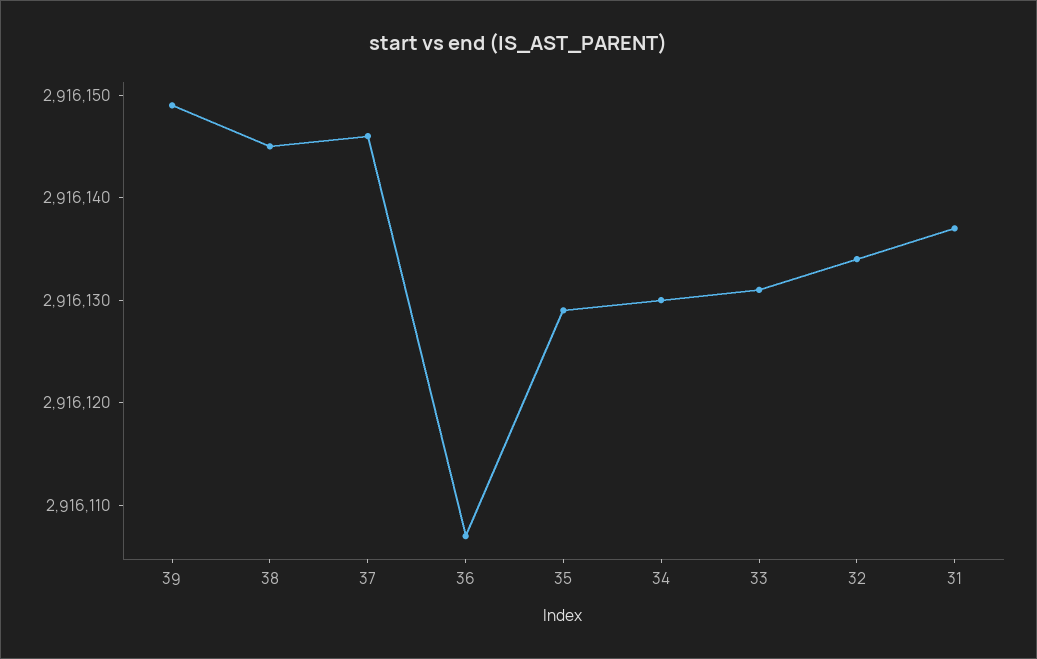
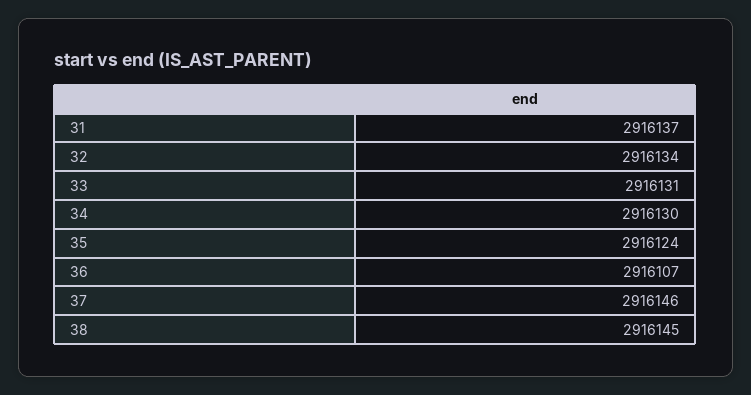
  {
-   "39": 2916149,
    "38": 2916145,
    "37": 2916146,
    "36": 2916107,
-   "35": 2916129,
+   "35": 2916124,
    "34": 2916130,
    "33": 2916131,
    "32": 2916134,
    "31": 2916137
  }

